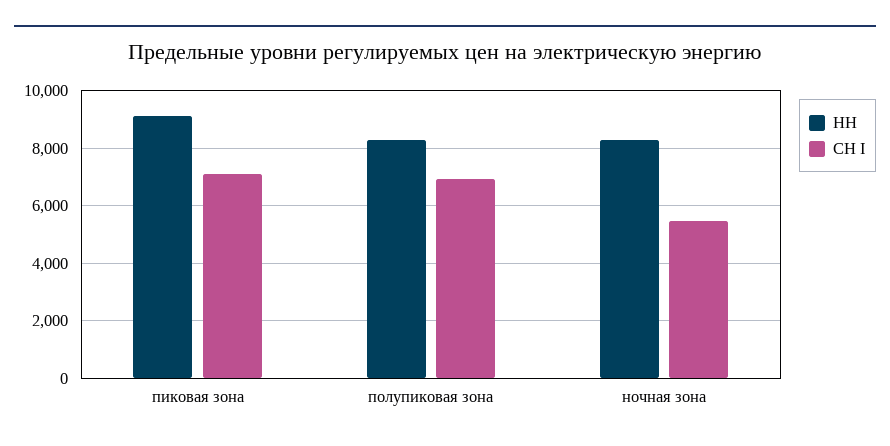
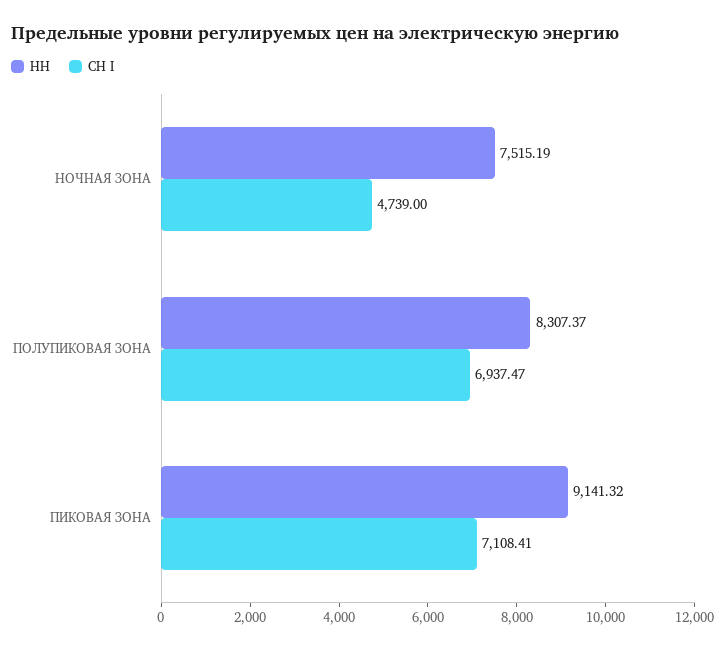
  {
    "НН": {
      "пиковая зона": 9141.32,
      "полупиковая зона": 8307.37,
-     "ночная зона": 8250
+     "ночная зона": 7515.19
    },
    "СН I": {
      "пиковая зона": 7108.41,
      "полупиковая зона": 6937.47,
-     "ночная зона": 5500
+     "ночная зона": 4739
    }
  }

